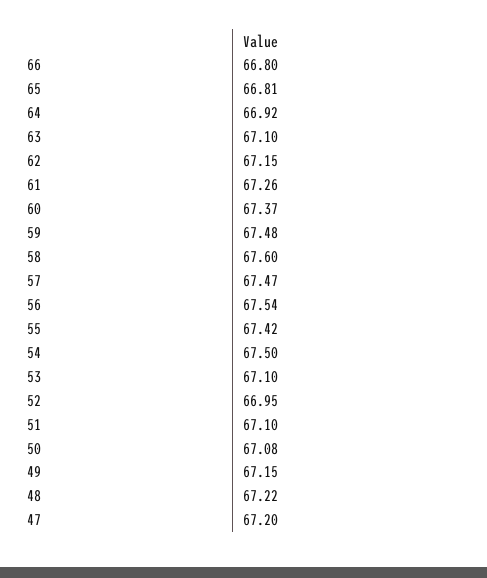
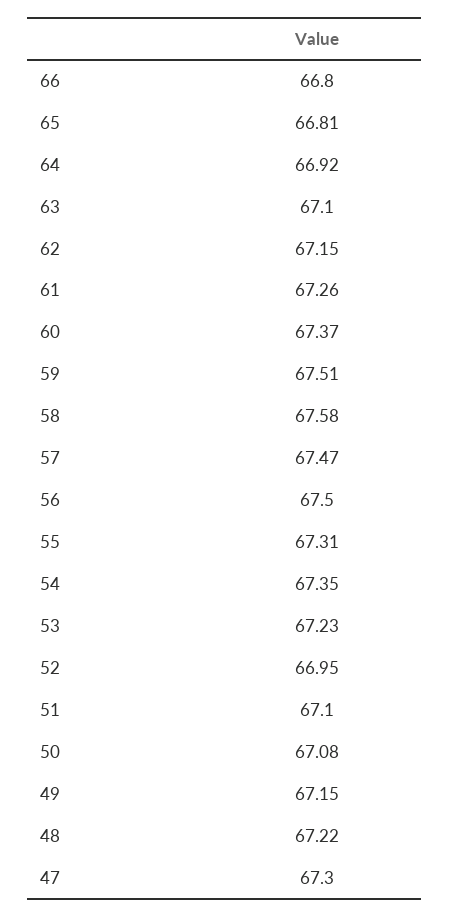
  {
    "66": 66.8,
    "65": 66.81,
    "64": 66.92,
    "63": 67.1,
    "62": 67.15,
    "61": 67.26,
    "60": 67.37,
-   "59": 67.48,
+   "59": 67.51,
-   "58": 67.6,
+   "58": 67.58,
    "57": 67.47,
-   "56": 67.54,
+   "56": 67.5,
-   "55": 67.42,
+   "55": 67.31,
-   "54": 67.5,
+   "54": 67.35,
-   "53": 67.1,
+   "53": 67.23,
    "52": 66.95,
    "51": 67.1,
    "50": 67.08,
    "49": 67.15,
    "48": 67.22,
-   "47": 67.2
+   "47": 67.3
  }

